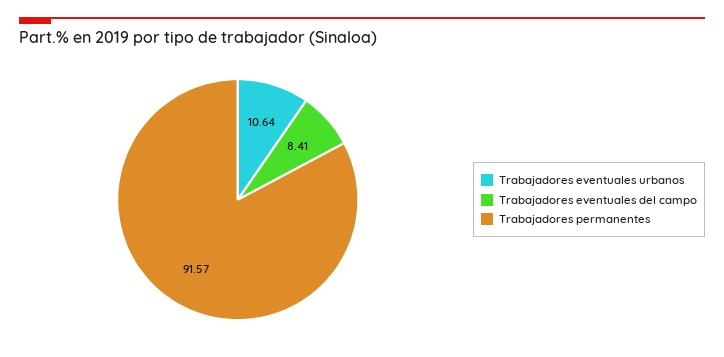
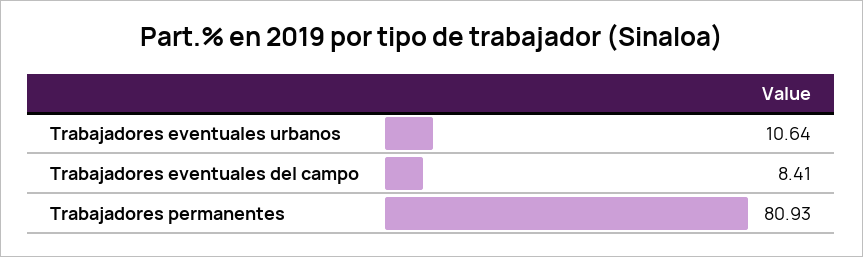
  {
    "Trabajadores eventuales urbanos": 10.64,
    "Trabajadores eventuales del campo": 8.41,
-   "Trabajadores permanentes": 91.57
+   "Trabajadores permanentes": 80.93
  }

